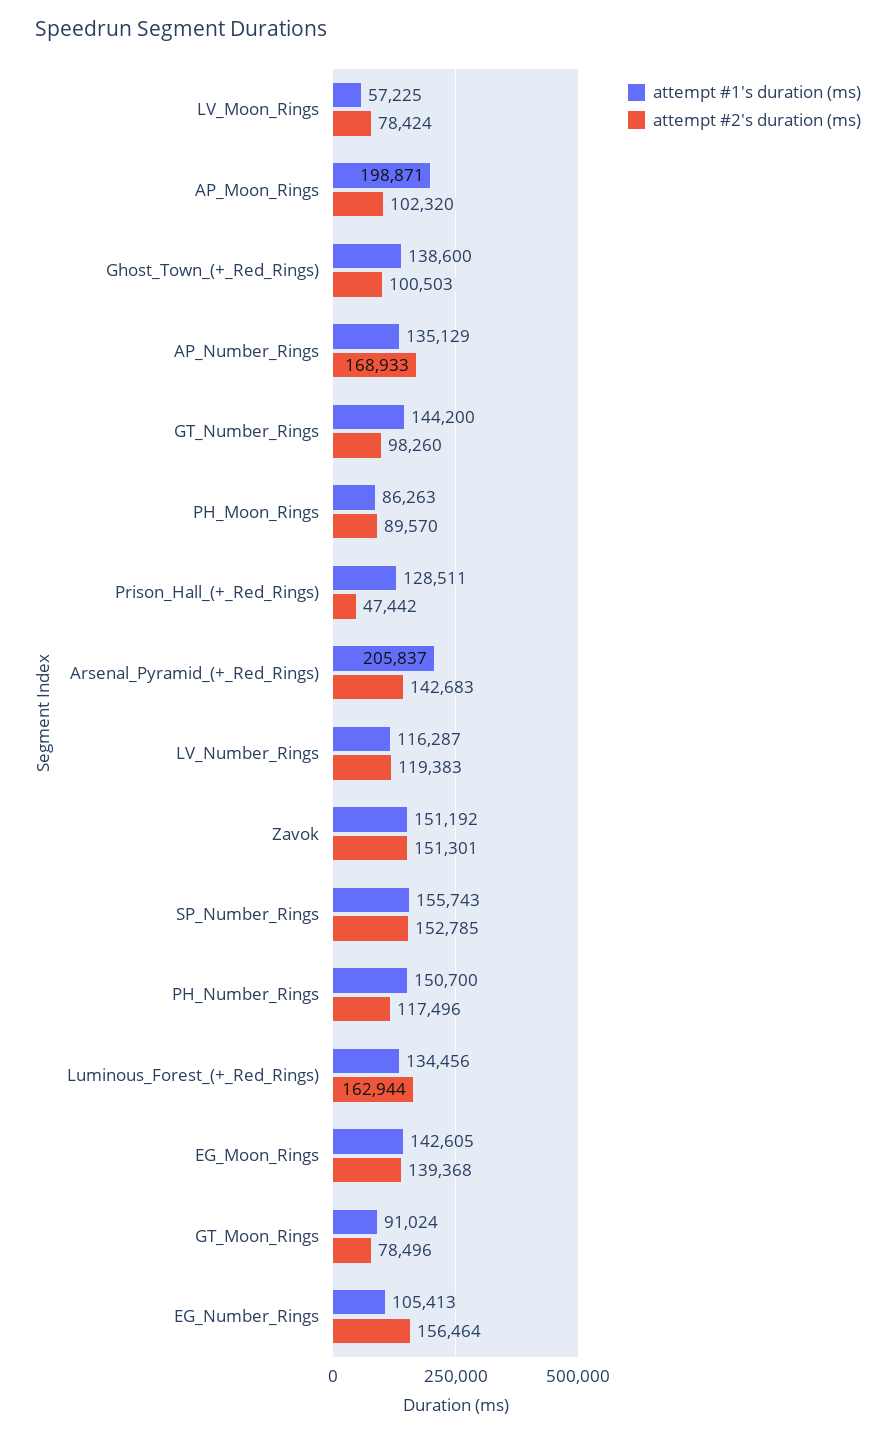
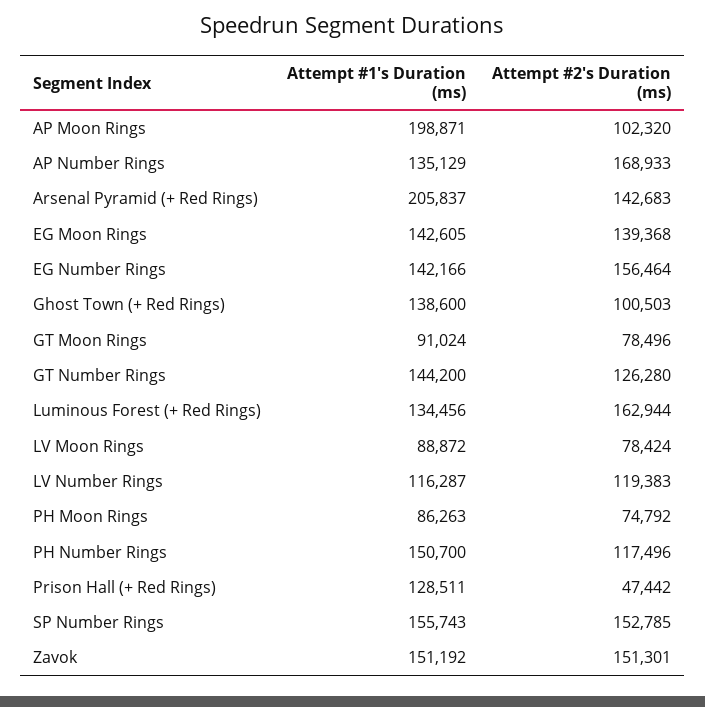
  {
    "attempt #1's duration (ms)": {
-     "LV_Moon_Rings": 57225,
+     "LV_Moon_Rings": 88872,
      "AP_Moon_Rings": 198871,
      "Ghost_Town_(+_Red_Rings)": 138600,
      "AP_Number_Rings": 135129,
      "GT_Number_Rings": 144200,
      "PH_Moon_Rings": 86263,
      "Prison_Hall_(+_Red_Rings)": 128511,
      "Arsenal_Pyramid_(+_Red_Rings)": 205837,
      "LV_Number_Rings": 116287,
      "Zavok": 151192,
      "SP_Number_Rings": 155743,
      "PH_Number_Rings": 150700,
      "Luminous_Forest_(+_Red_Rings)": 134456,
      "EG_Moon_Rings": 142605,
      "GT_Moon_Rings": 91024,
-     "EG_Number_Rings": 105413
+     "EG_Number_Rings": 142166
    },
    "attempt #2's duration (ms)": {
      "LV_Moon_Rings": 78424,
      "AP_Moon_Rings": 102320,
      "Ghost_Town_(+_Red_Rings)": 100503,
      "AP_Number_Rings": 168933,
-     "GT_Number_Rings": 98260,
+     "GT_Number_Rings": 126280,
-     "PH_Moon_Rings": 89570,
+     "PH_Moon_Rings": 74792,
      "Prison_Hall_(+_Red_Rings)": 47442,
      "Arsenal_Pyramid_(+_Red_Rings)": 142683,
      "LV_Number_Rings": 119383,
      "Zavok": 151301,
      "SP_Number_Rings": 152785,
      "PH_Number_Rings": 117496,
      "Luminous_Forest_(+_Red_Rings)": 162944,
      "EG_Moon_Rings": 139368,
      "GT_Moon_Rings": 78496,
      "EG_Number_Rings": 156464
    }
  }

